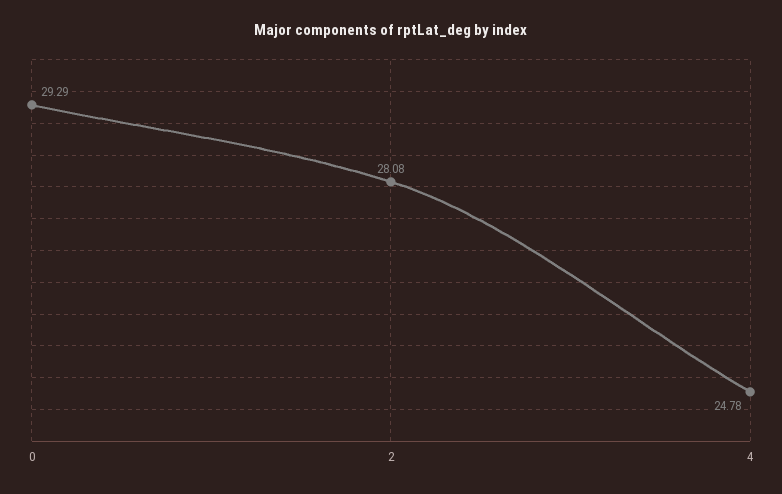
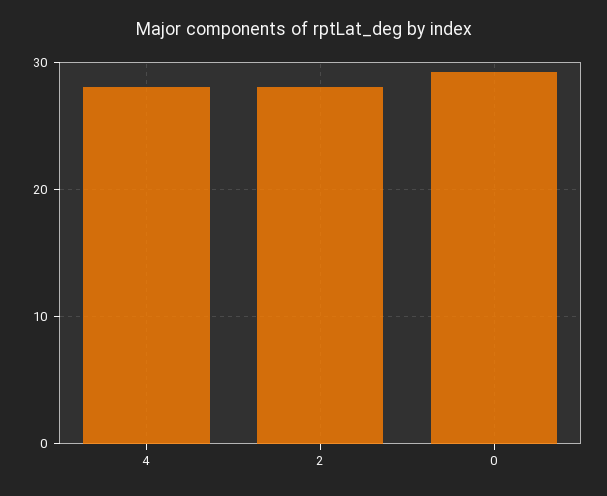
  {
    "0": 29.29,
    "2": 28.08,
-   "4": 24.78
+   "4": 28
  }

